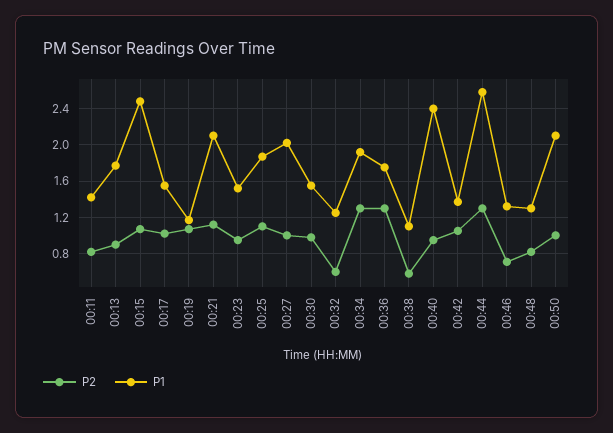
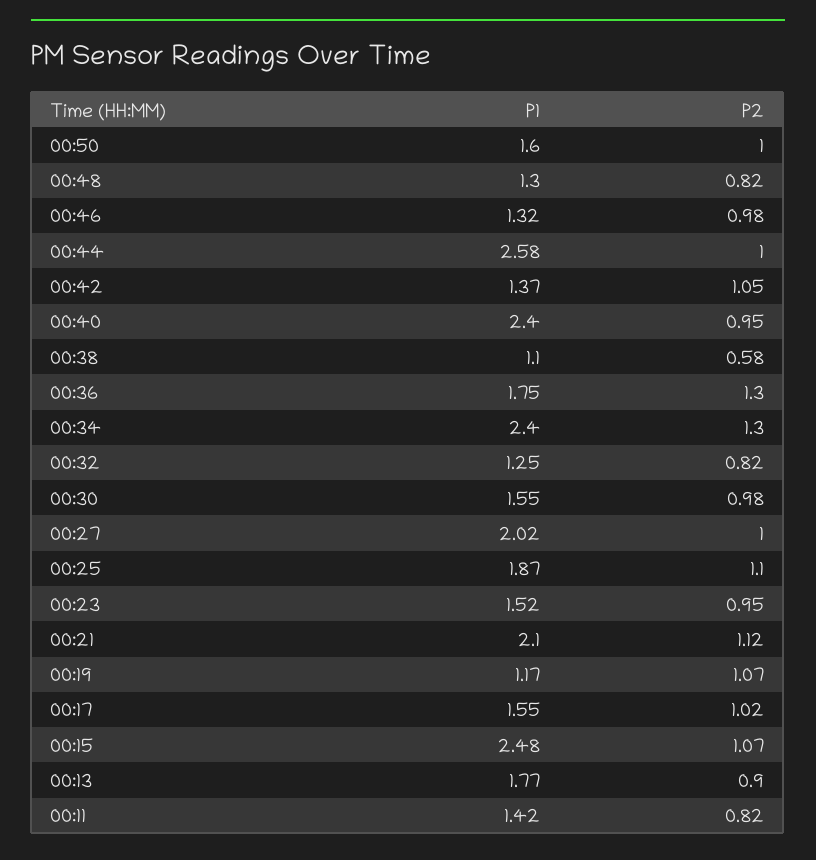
  {
    "P2": {
      "00:11": 0.82,
      "00:13": 0.9,
      "00:15": 1.07,
      "00:17": 1.02,
      "00:19": 1.07,
      "00:21": 1.12,
      "00:23": 0.95,
      "00:25": 1.1,
      "00:27": 1,
      "00:30": 0.98,
-     "00:32": 0.6,
+     "00:32": 0.82,
      "00:34": 1.3,
      "00:36": 1.3,
      "00:38": 0.58,
      "00:40": 0.95,
      "00:42": 1.05,
-     "00:44": 1.3,
+     "00:44": 1,
-     "00:46": 0.7,
+     "00:46": 0.98,
      "00:48": 0.82,
      "00:50": 1
    },
    "P1": {
      "00:11": 1.42,
      "00:13": 1.77,
      "00:15": 2.48,
      "00:17": 1.55,
      "00:19": 1.17,
      "00:21": 2.1,
      "00:23": 1.52,
      "00:25": 1.87,
      "00:27": 2.02,
      "00:30": 1.55,
      "00:32": 1.25,
-     "00:34": 1.9,
+     "00:34": 2.4,
      "00:36": 1.75,
      "00:38": 1.1,
      "00:40": 2.4,
      "00:42": 1.37,
      "00:44": 2.58,
      "00:46": 1.32,
      "00:48": 1.3,
-     "00:50": 2.1
+     "00:50": 1.6
    }
  }

